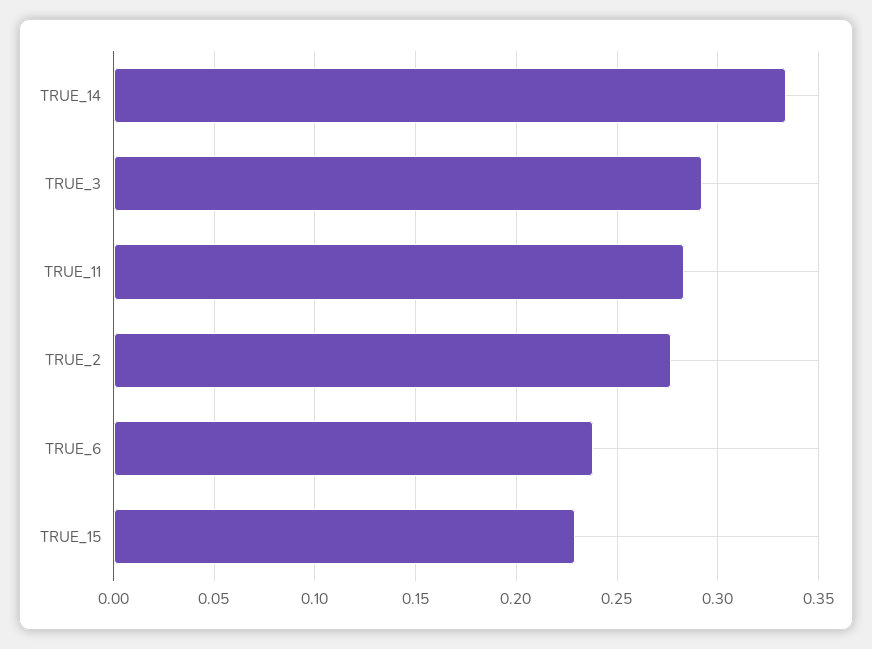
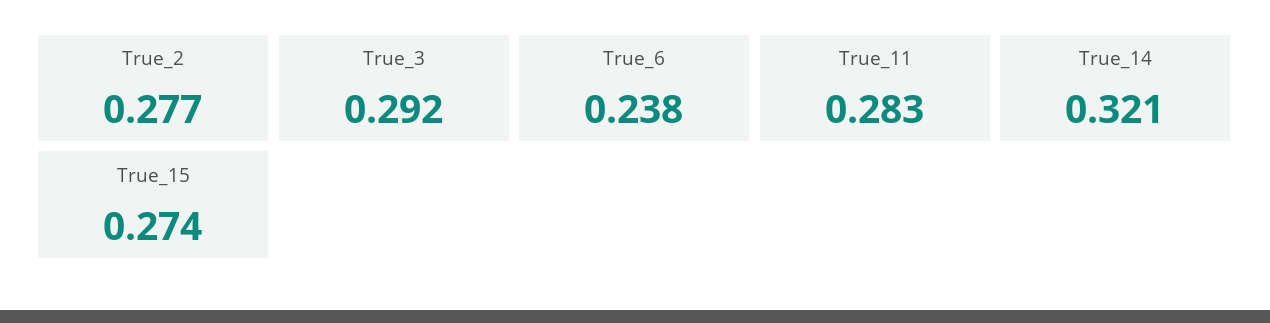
  {
-   "TRUE_14": 0.335,
+   "TRUE_14": 0.321,
    "TRUE_3": 0.292,
    "TRUE_11": 0.283,
    "TRUE_2": 0.277,
    "TRUE_6": 0.238,
-   "TRUE_15": 0.23
+   "TRUE_15": 0.274
  }

